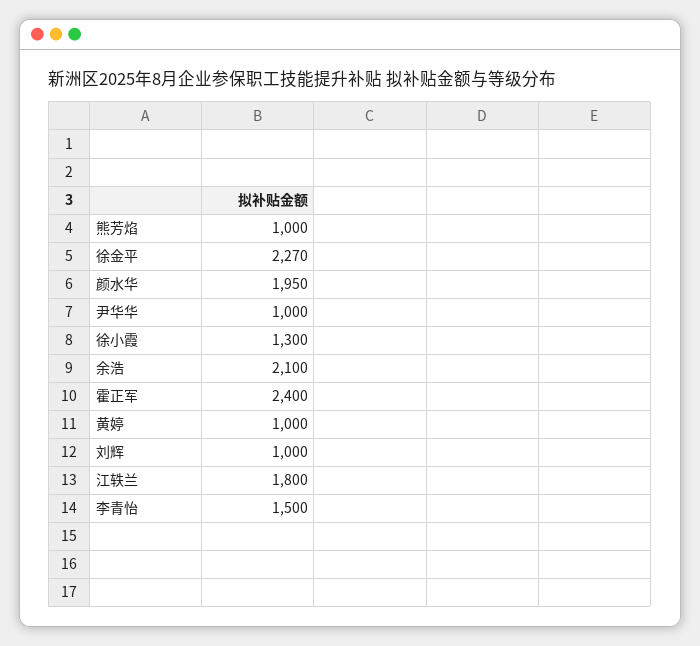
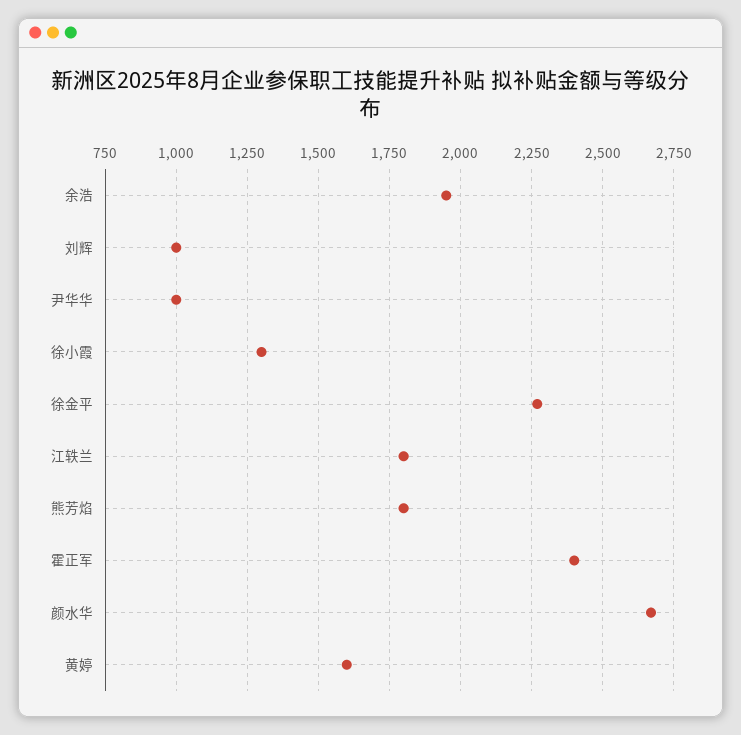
  {
-   "熊芳焰": 1000,
+   "熊芳焰": 1800,
    "徐金平": 2270,
-   "颜水华": 1950,
+   "颜水华": 2675,
    "尹华华": 1000,
    "徐小霞": 1300,
-   "余浩": 2100,
+   "余浩": 1950,
    "霍正军": 2400,
-   "黄婷": 1000,
+   "黄婷": 1600,
    "刘辉": 1000,
-   "江轶兰": 1800,
+   "江轶兰": 1800
-   "李青怡": 1500
  }

